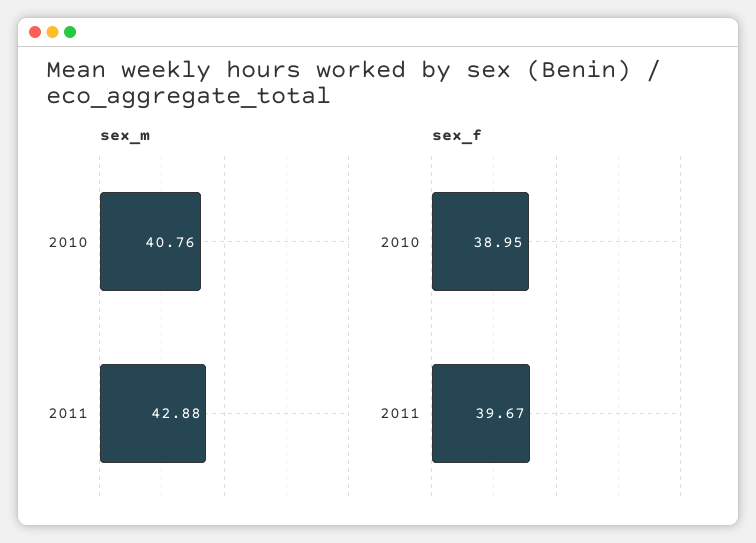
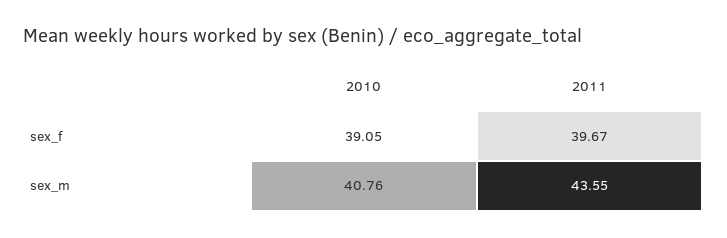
  {
    "sex_m": {
      "2010": 40.76,
-     "2011": 42.88
+     "2011": 43.55
    },
    "sex_f": {
-     "2010": 38.95,
+     "2010": 39.05,
      "2011": 39.67
    }
  }

